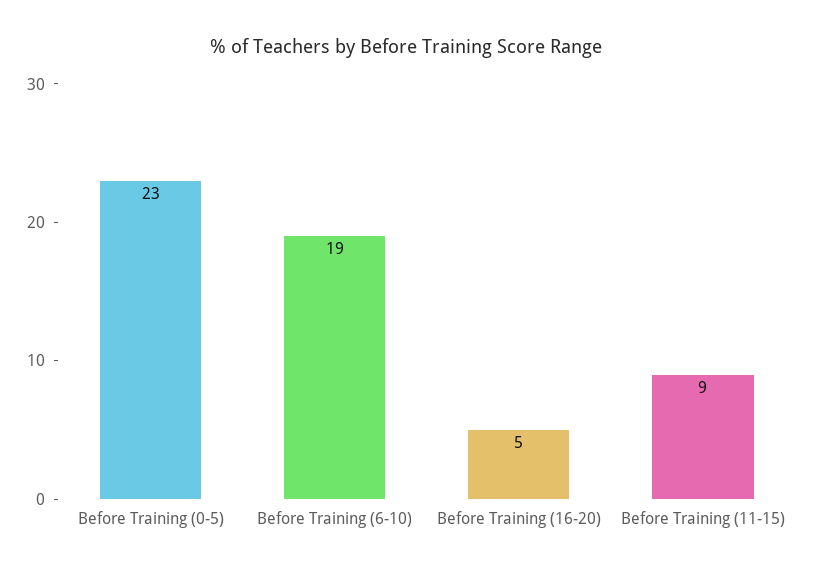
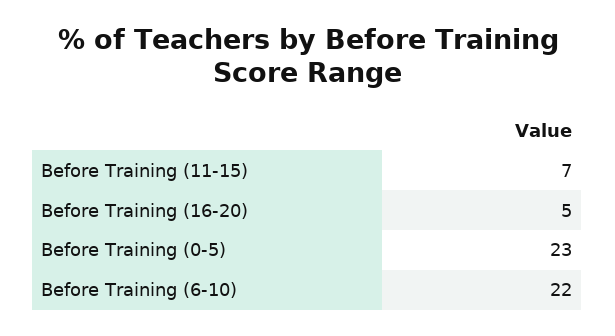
  {
    "Before Training (0-5)": 23,
-   "Before Training (6-10)": 19,
+   "Before Training (6-10)": 22,
    "Before Training (16-20)": 5,
-   "Before Training (11-15)": 9
+   "Before Training (11-15)": 7
  }

